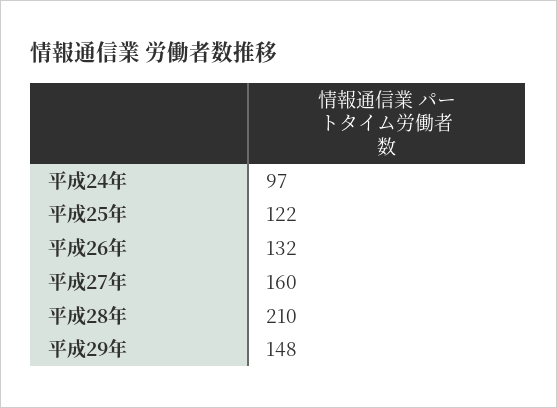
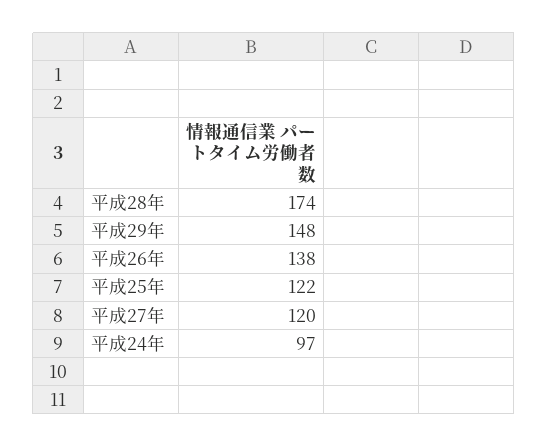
  {
    "平成24年": 97,
    "平成25年": 122,
-   "平成26年": 132,
+   "平成26年": 138,
-   "平成27年": 160,
+   "平成27年": 120,
-   "平成28年": 210,
+   "平成28年": 174,
    "平成29年": 148
  }

